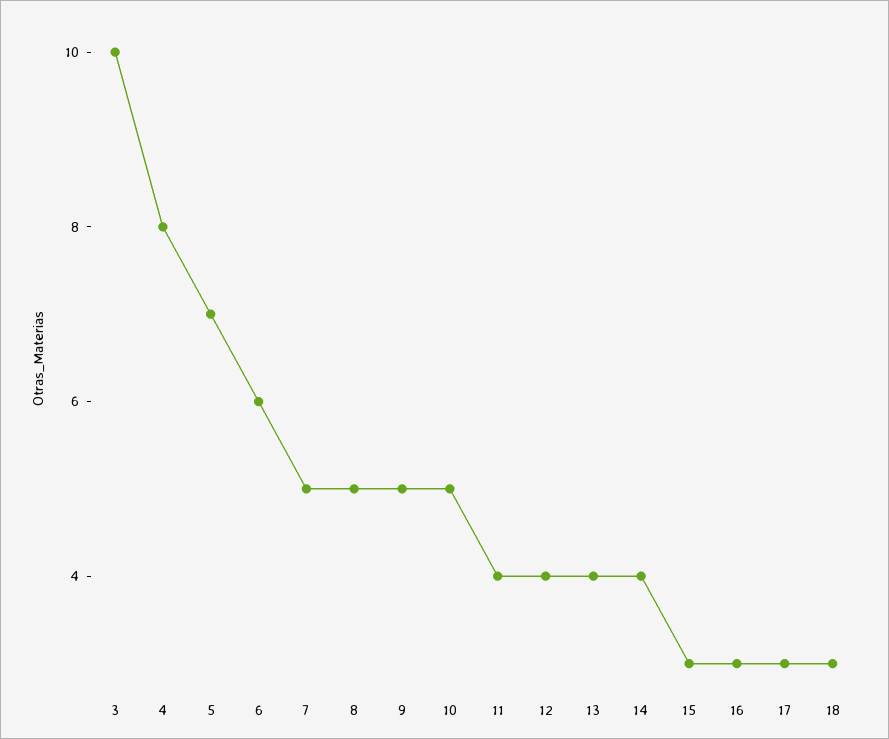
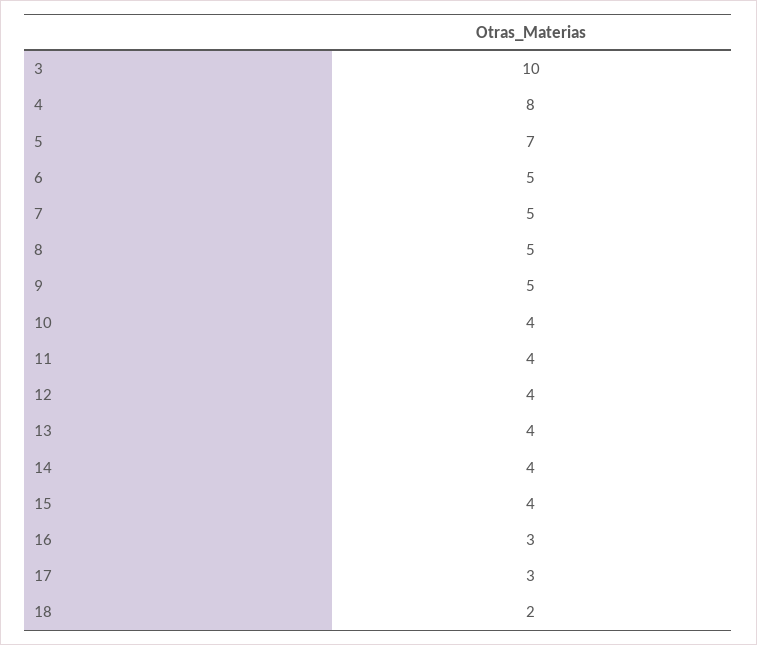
  {
    "3": 10,
    "4": 8,
    "5": 7,
-   "6": 6,
+   "6": 5,
    "7": 5,
    "8": 5,
    "9": 5,
-   "10": 5,
+   "10": 4,
    "11": 4,
    "12": 4,
    "13": 4,
    "14": 4,
-   "15": 3,
+   "15": 4,
    "16": 3,
    "17": 3,
-   "18": 3
+   "18": 2
  }

